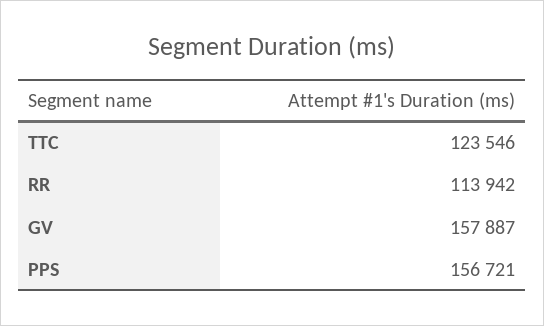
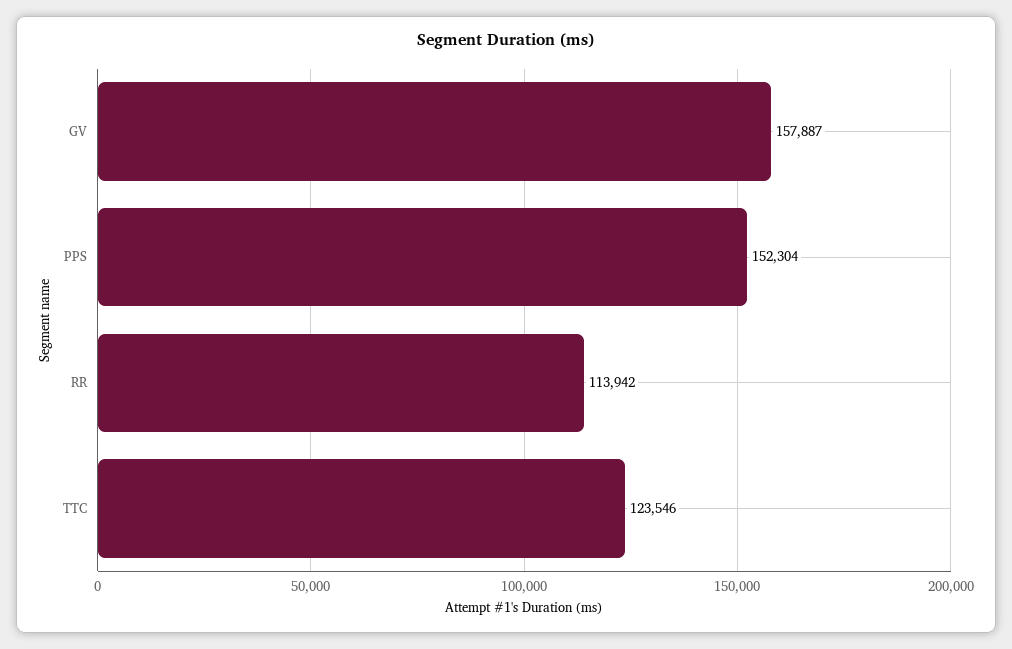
  {
    "TTC": 123546,
    "RR": 113942,
    "GV": 157887,
-   "PPS": 156721
+   "PPS": 152304
  }

